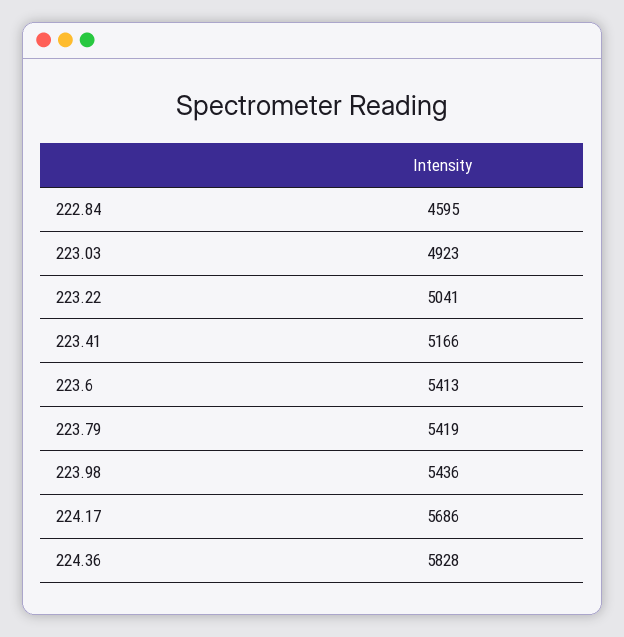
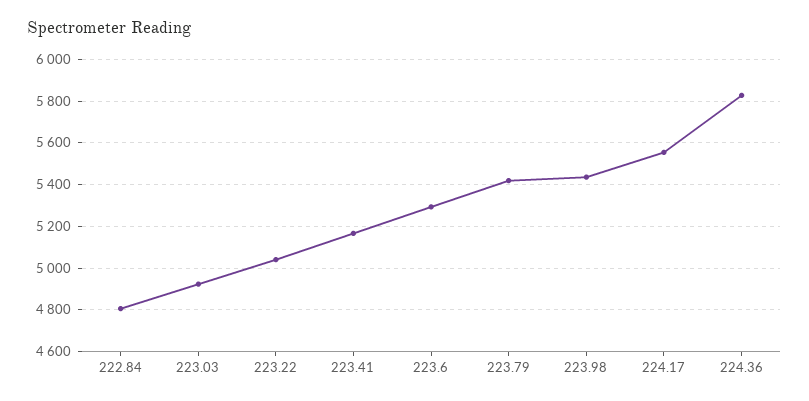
  {
-   "222.84": 4595,
+   "222.84": 4800,
    "223.03": 4923,
    "223.22": 5041,
    "223.41": 5166,
-   "223.6": 5413,
+   "223.6": 5300,
    "223.79": 5419,
    "223.98": 5436,
-   "224.17": 5686,
+   "224.17": 5550,
    "224.36": 5828
  }

